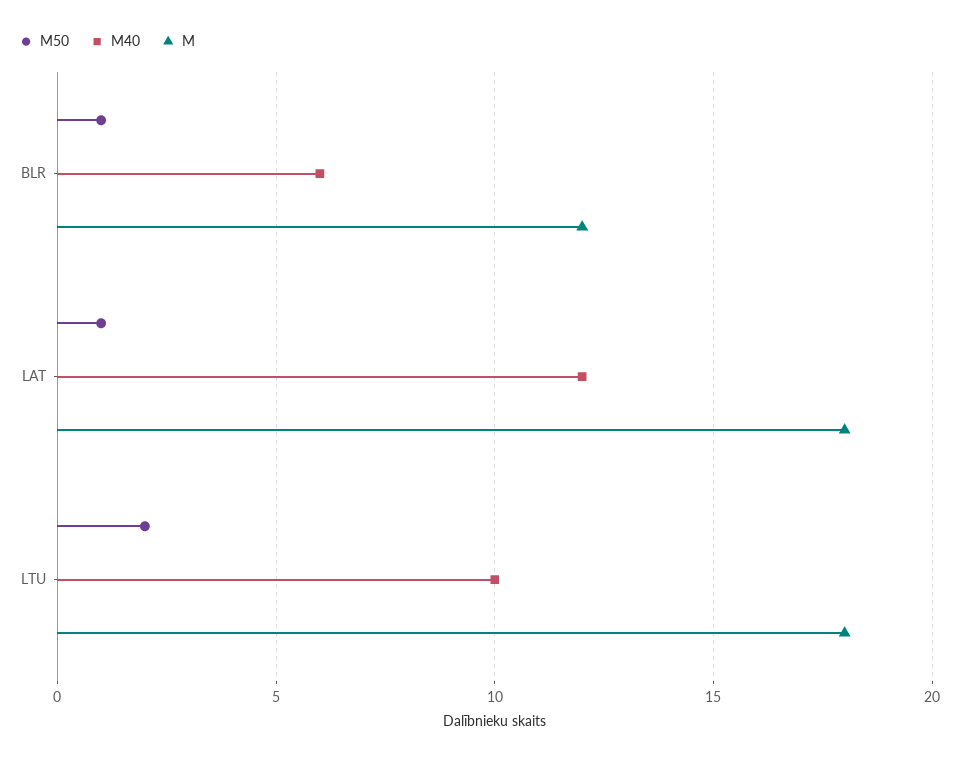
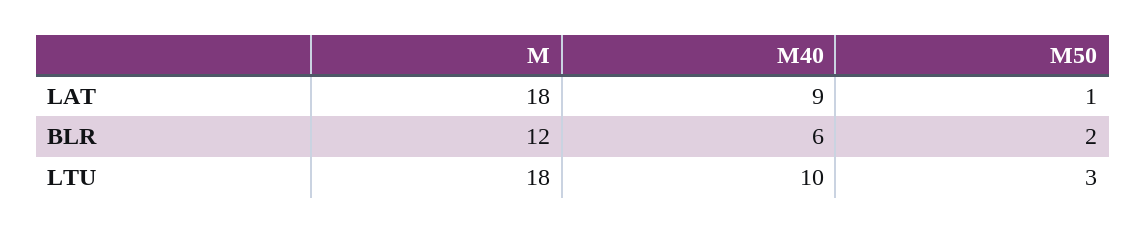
  {
    "M50": {
-     "BLR": 1,
+     "BLR": 2,
      "LAT": 1,
-     "LTU": 2
+     "LTU": 3
    },
    "M40": {
      "BLR": 6,
-     "LAT": 12,
+     "LAT": 9,
      "LTU": 10
    },
    "M": {
      "BLR": 12,
      "LAT": 18,
      "LTU": 18
    }
  }

